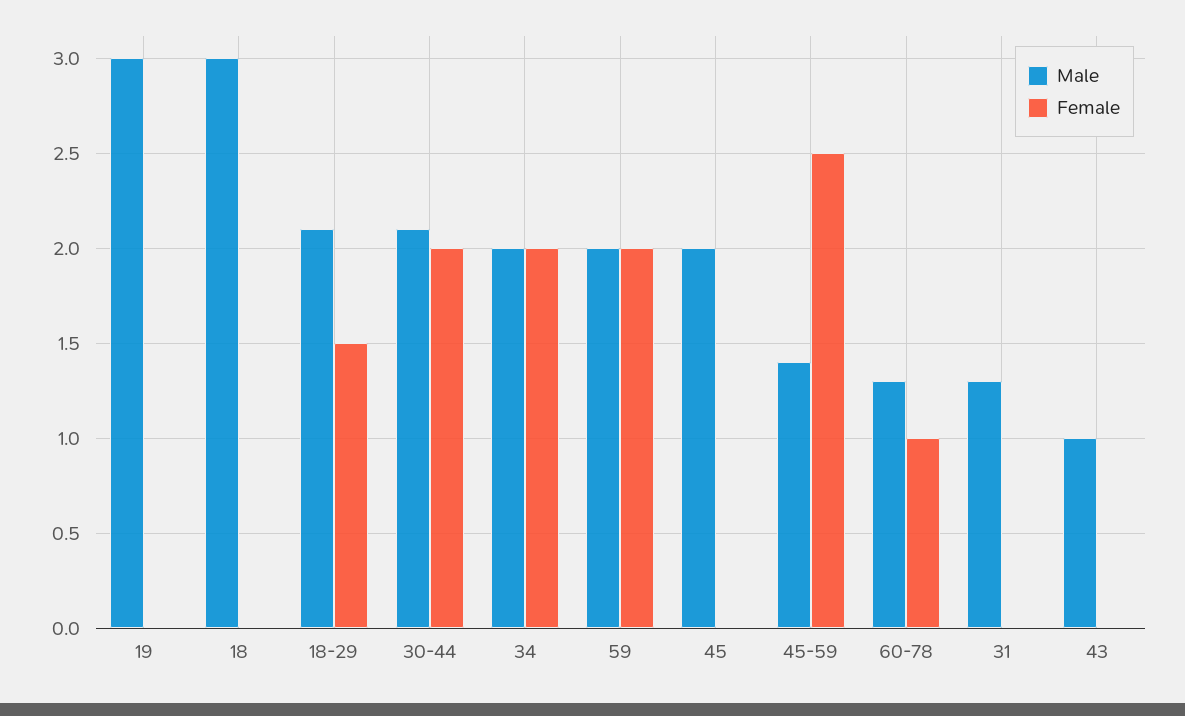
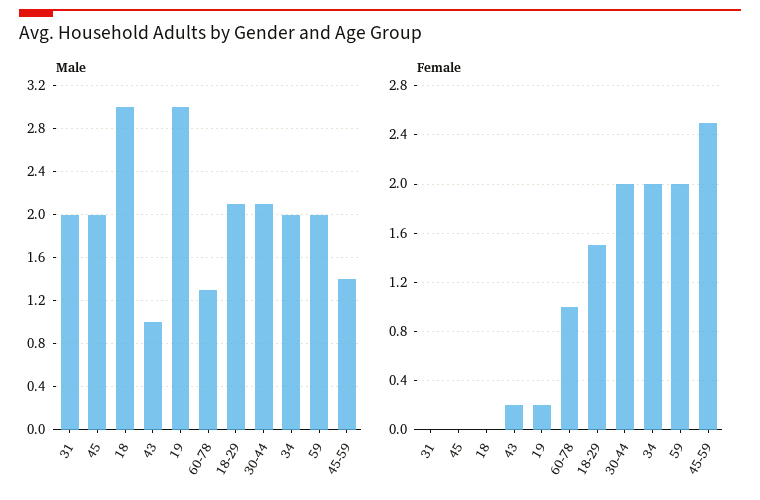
  {
    "Male": {
      "19": 3,
      "18": 3,
      "18-29": 2.1,
      "30-44": 2.1,
      "34": 2,
      "59": 2,
      "45": 2,
      "45-59": 1.4,
      "60-78": 1.3,
-     "31": 1.3,
+     "31": 2,
      "43": 1
    },
    "Female": {
-     "19": 0,
+     "19": 0.2,
      "18": 0,
      "18-29": 1.5,
      "30-44": 2,
      "34": 2,
      "59": 2,
      "45": 0,
      "45-59": 2.5,
      "60-78": 1,
      "31": 0,
-     "43": 0
+     "43": 0.2
    }
  }

